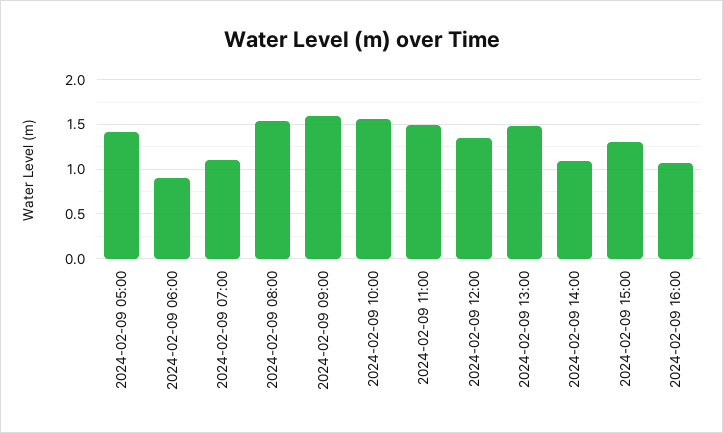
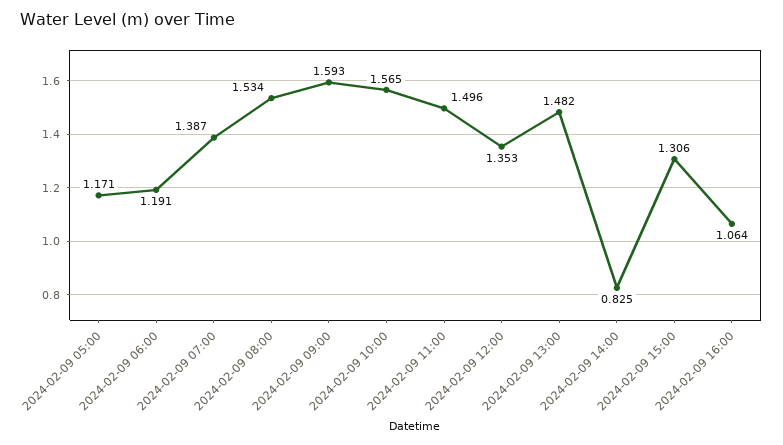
  {
-   "2024-02-09 05:00": 1.4,
+   "2024-02-09 05:00": 1.171,
-   "2024-02-09 06:00": 0.9,
+   "2024-02-09 06:00": 1.191,
-   "2024-02-09 07:00": 1.1,
+   "2024-02-09 07:00": 1.387,
    "2024-02-09 08:00": 1.534,
    "2024-02-09 09:00": 1.593,
    "2024-02-09 10:00": 1.565,
    "2024-02-09 11:00": 1.496,
    "2024-02-09 12:00": 1.353,
    "2024-02-09 13:00": 1.482,
-   "2024-02-09 14:00": 1.1,
+   "2024-02-09 14:00": 0.825,
    "2024-02-09 15:00": 1.306,
    "2024-02-09 16:00": 1.064
  }

